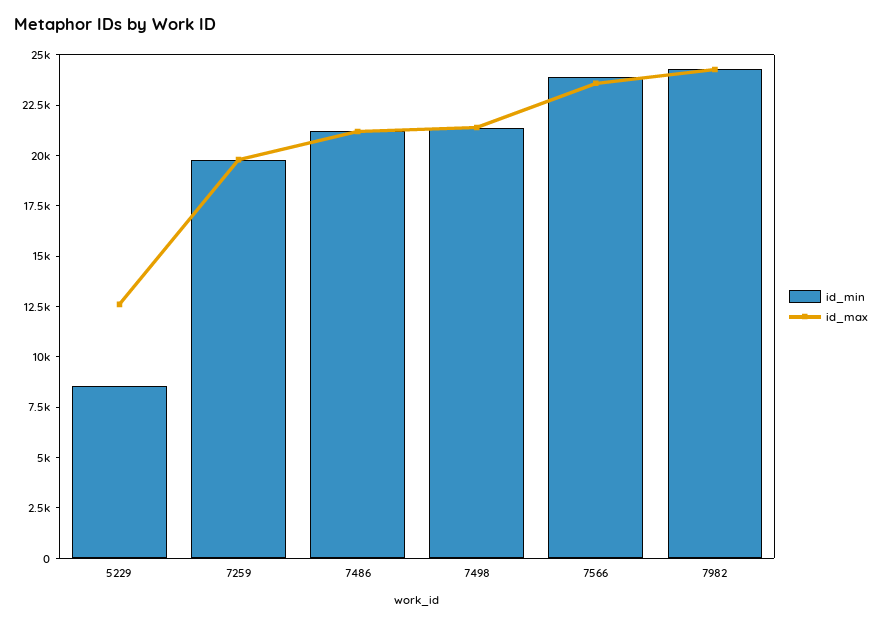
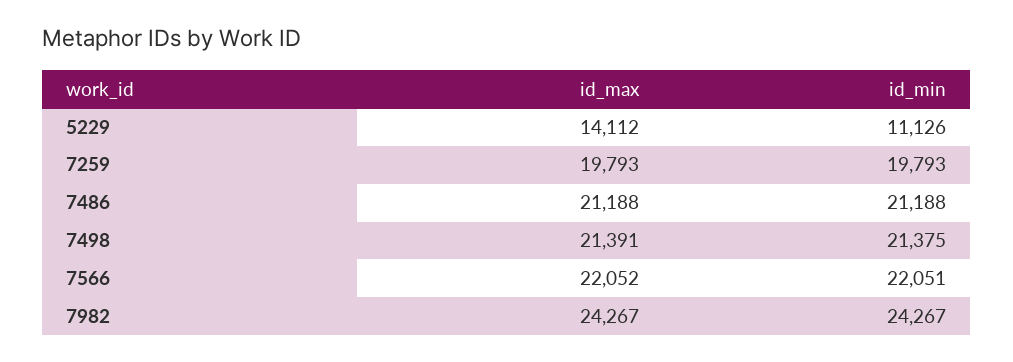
  {
    "id_min": {
-     "5229": 8500,
+     "5229": 11126,
      "7259": 19793,
      "7486": 21188,
      "7498": 21375,
-     "7566": 24000,
+     "7566": 22051,
      "7982": 24267
    },
    "id_max": {
-     "5229": 12500,
+     "5229": 14112,
      "7259": 19793,
      "7486": 21188,
      "7498": 21391,
-     "7566": 23500,
+     "7566": 22052,
      "7982": 24267
    }
  }

